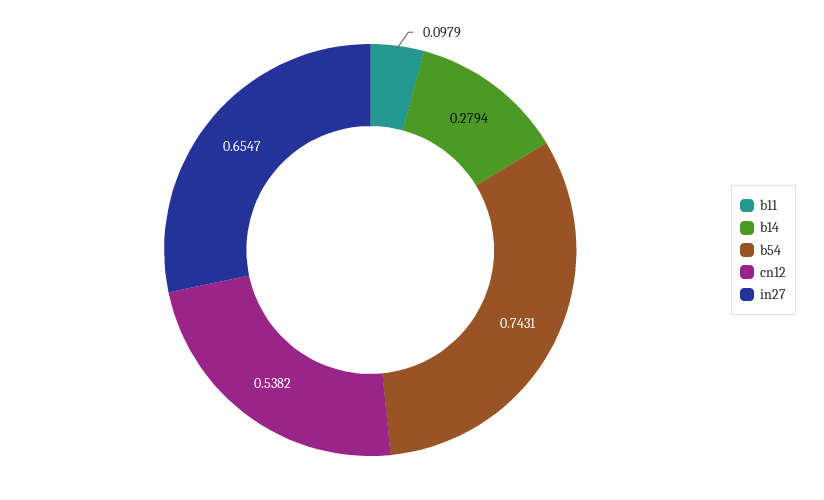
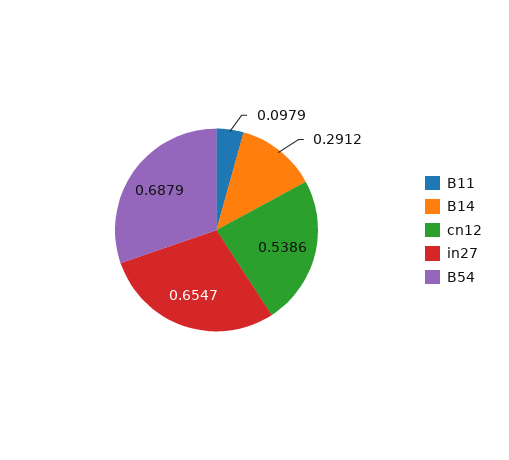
  {
    "b11": 0.0979,
-   "b14": 0.2794,
+   "b14": 0.2912,
-   "b54": 0.7431,
+   "b54": 0.6879,
-   "cn12": 0.5382,
+   "cn12": 0.5386,
    "in27": 0.6547
  }

